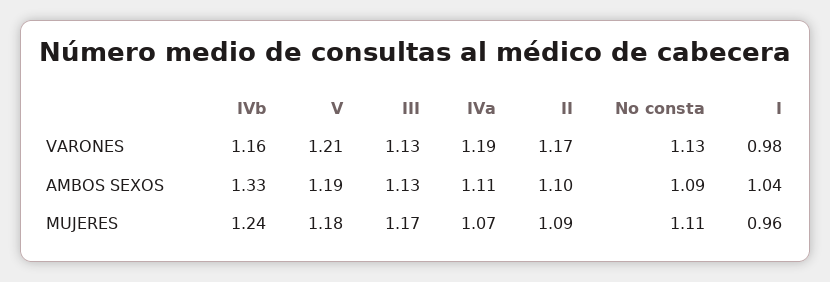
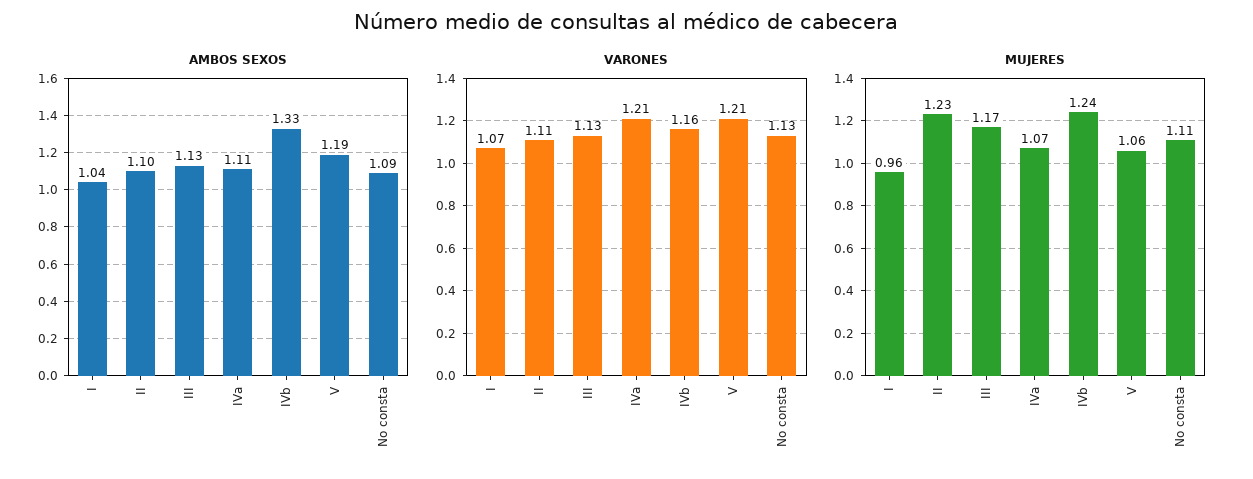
  {
    "VARONES": {
      "IVb": 1.16,
      "V": 1.21,
      "III": 1.13,
-     "IVa": 1.19,
+     "IVa": 1.21,
-     "II": 1.17,
+     "II": 1.11,
      "No consta": 1.13,
-     "I": 0.98
+     "I": 1.07
    },
    "AMBOS SEXOS": {
      "IVb": 1.33,
      "V": 1.19,
      "III": 1.13,
      "IVa": 1.11,
      "II": 1.1,
      "No consta": 1.09,
      "I": 1.04
    },
    "MUJERES": {
      "IVb": 1.24,
-     "V": 1.18,
+     "V": 1.06,
      "III": 1.17,
      "IVa": 1.07,
-     "II": 1.09,
+     "II": 1.23,
      "No consta": 1.11,
      "I": 0.96
    }
  }

